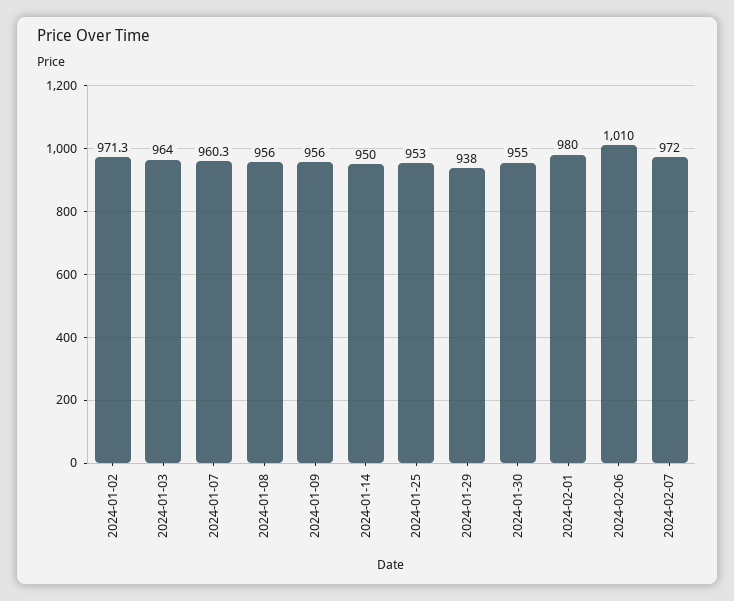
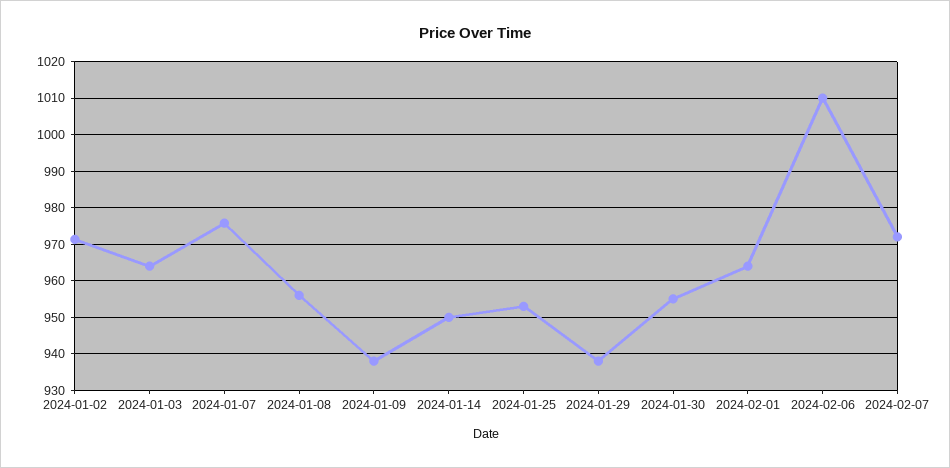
  {
    "2024-01-02": 971.3,
    "2024-01-03": 964,
-   "2024-01-07": 960.3,
+   "2024-01-07": 976,
    "2024-01-08": 956,
-   "2024-01-09": 956,
+   "2024-01-09": 938,
    "2024-01-14": 950,
    "2024-01-25": 953,
    "2024-01-29": 938,
    "2024-01-30": 955,
-   "2024-02-01": 980,
+   "2024-02-01": 964,
    "2024-02-06": 1010,
    "2024-02-07": 972
  }

